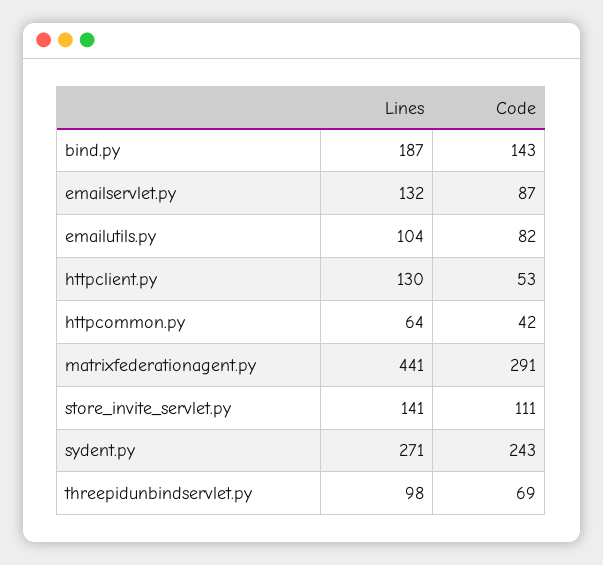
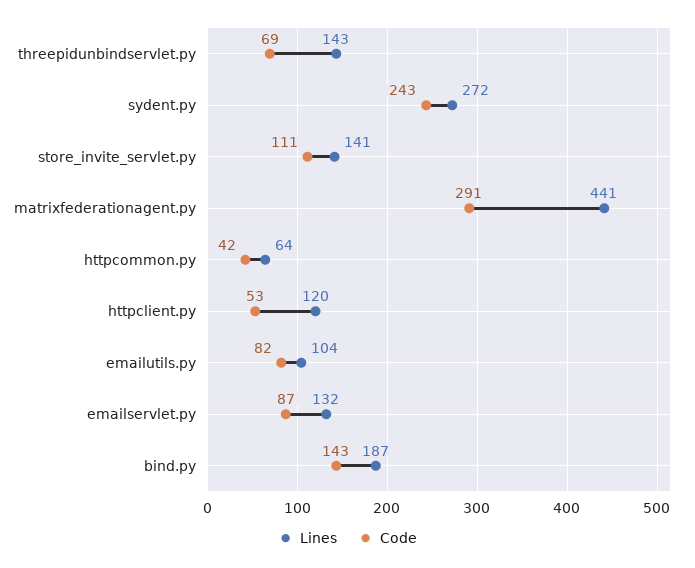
  {
    "Lines": {
      "bind.py": 187,
      "emailservlet.py": 132,
      "emailutils.py": 104,
-     "httpclient.py": 130,
+     "httpclient.py": 120,
      "httpcommon.py": 64,
      "matrixfederationagent.py": 441,
      "store_invite_servlet.py": 141,
-     "sydent.py": 271,
+     "sydent.py": 272,
-     "threepidunbindservlet.py": 98
+     "threepidunbindservlet.py": 143
    },
    "Code": {
      "bind.py": 143,
      "emailservlet.py": 87,
      "emailutils.py": 82,
      "httpclient.py": 53,
      "httpcommon.py": 42,
      "matrixfederationagent.py": 291,
      "store_invite_servlet.py": 111,
      "sydent.py": 243,
      "threepidunbindservlet.py": 69
    }
  }

